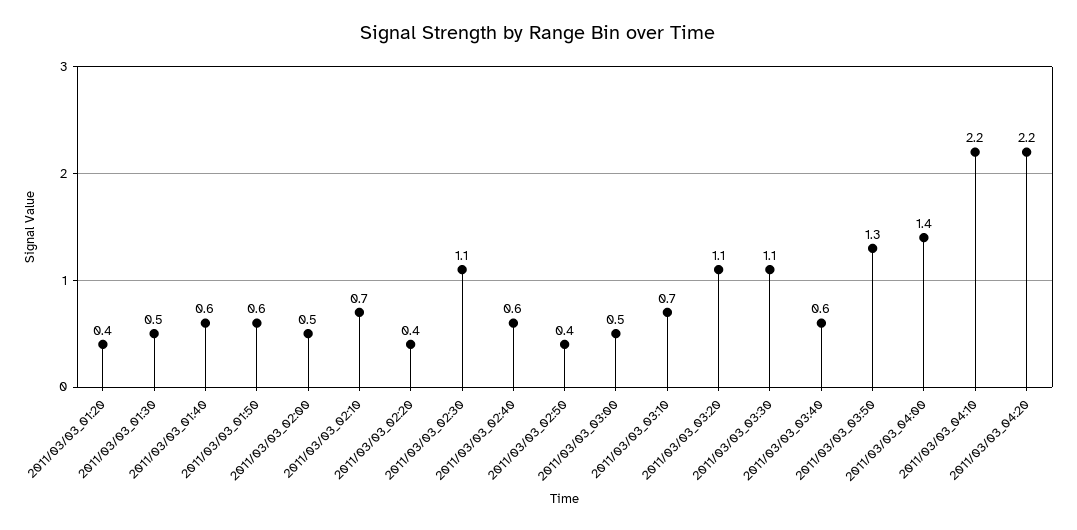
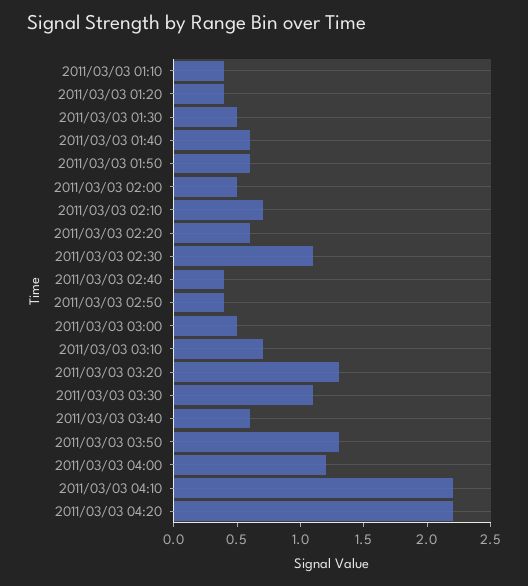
  {
    "2011/03/03_01:20": 0.4,
    "2011/03/03_01:30": 0.5,
    "2011/03/03_01:40": 0.6,
    "2011/03/03_01:50": 0.6,
    "2011/03/03_02:00": 0.5,
    "2011/03/03_02:10": 0.7,
-   "2011/03/03_02:20": 0.4,
+   "2011/03/03_02:20": 0.6,
    "2011/03/03_02:30": 1.1,
-   "2011/03/03_02:40": 0.6,
+   "2011/03/03_02:40": 0.4,
    "2011/03/03_02:50": 0.4,
    "2011/03/03_03:00": 0.5,
    "2011/03/03_03:10": 0.7,
-   "2011/03/03_03:20": 1.1,
+   "2011/03/03_03:20": 1.3,
    "2011/03/03_03:30": 1.1,
    "2011/03/03_03:40": 0.6,
    "2011/03/03_03:50": 1.3,
-   "2011/03/03_04:00": 1.4,
+   "2011/03/03_04:00": 1.2,
    "2011/03/03_04:10": 2.2,
-   "2011/03/03_04:20": 2.2
+   "2011/03/03_04:20": 2.2,
+   "2011/03/03 01:10": 0.4
  }

